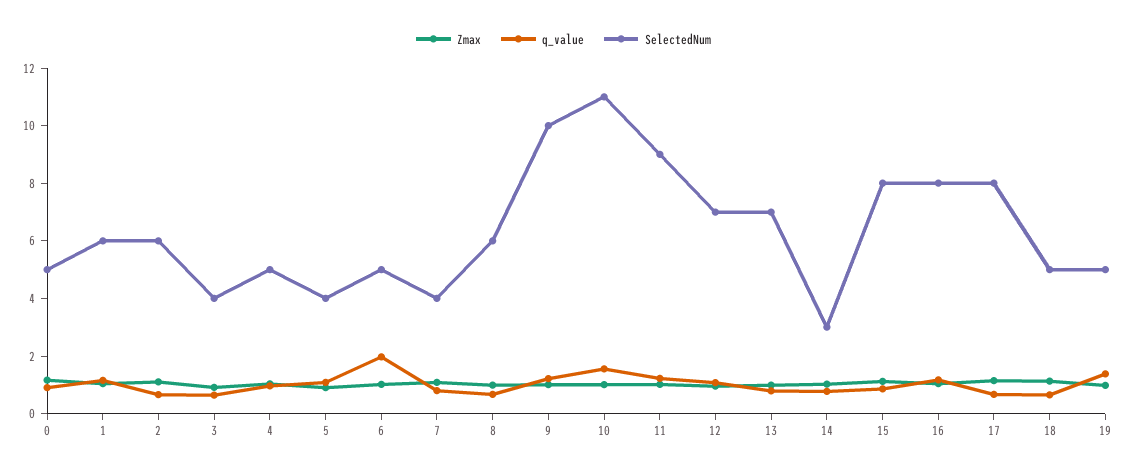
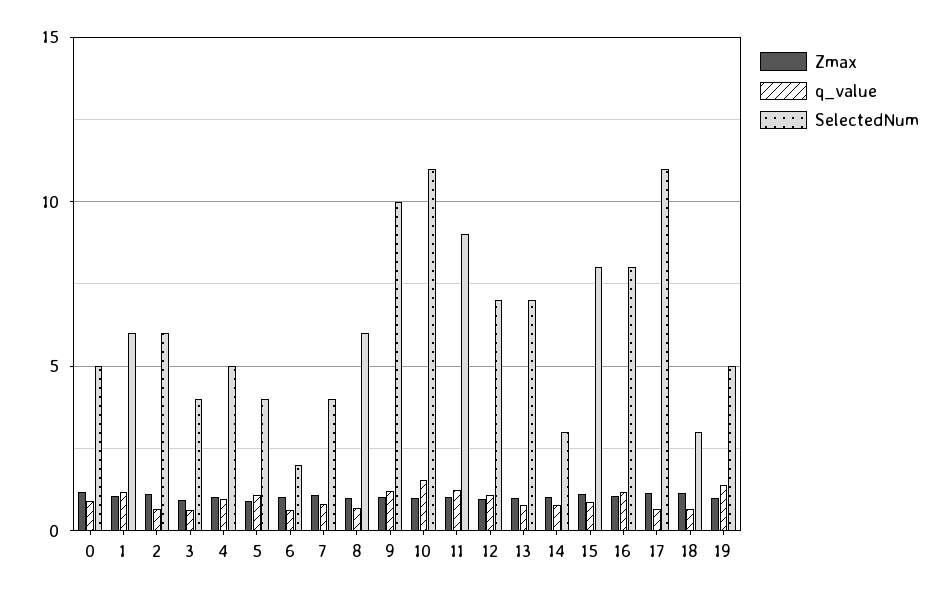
  {
    "Zmax": {
      "0": 1,
      "1": 1,
      "2": 1,
      "3": 1,
      "4": 1,
      "5": 1,
      "6": 1,
      "7": 1,
      "8": 1,
      "9": 1,
      "10": 1,
      "11": 1,
      "12": 1,
      "13": 1,
      "14": 1,
      "15": 1,
      "16": 1,
      "17": 1,
      "18": 1,
      "19": 1
    },
    "q_value": {
      "0": 1,
      "1": 1,
      "2": 0.5,
      "3": 0.5,
      "4": 1,
      "5": 1,
-     "6": 2,
+     "6": 0.5,
      "7": 1,
      "8": 0.5,
      "9": 1,
      "10": 1.5,
      "11": 1,
      "12": 1,
      "13": 1,
      "14": 1,
      "15": 1,
      "16": 1,
      "17": 0.5,
      "18": 0.5,
      "19": 1.5
    },
    "SelectedNum": {
      "0": 5,
      "1": 6,
      "2": 6,
      "3": 4,
      "4": 5,
      "5": 4,
-     "6": 5,
+     "6": 2,
      "7": 4,
      "8": 6,
      "9": 10,
      "10": 11,
      "11": 9,
      "12": 7,
      "13": 7,
      "14": 3,
      "15": 8,
      "16": 8,
-     "17": 8,
+     "17": 11,
-     "18": 5,
+     "18": 3,
      "19": 5
    }
  }

